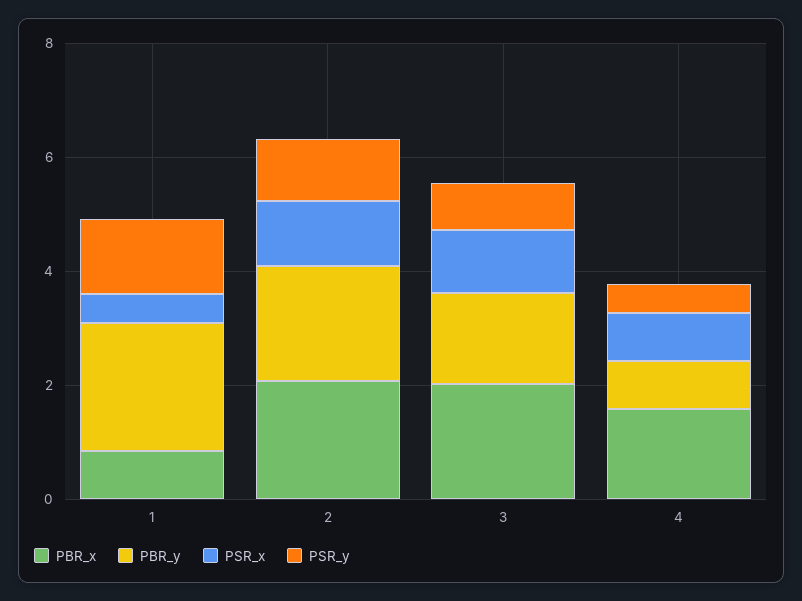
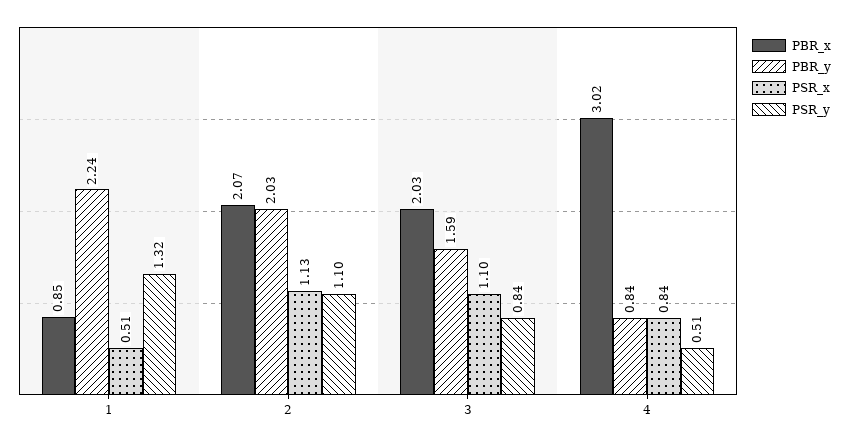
  {
    "PBR_x": {
      "1": 0.85,
      "2": 2.07,
      "3": 2.03,
-     "4": 1.5
+     "4": 3.02
    },
    "PBR_y": {
      "1": 2.24,
      "2": 2.03,
      "3": 1.59,
      "4": 0.84
    },
    "PSR_x": {
      "1": 0.51,
      "2": 1.13,
      "3": 1.1,
      "4": 0.84
    },
    "PSR_y": {
      "1": 1.32,
      "2": 1.1,
      "3": 0.84,
      "4": 0.51
    }
  }

